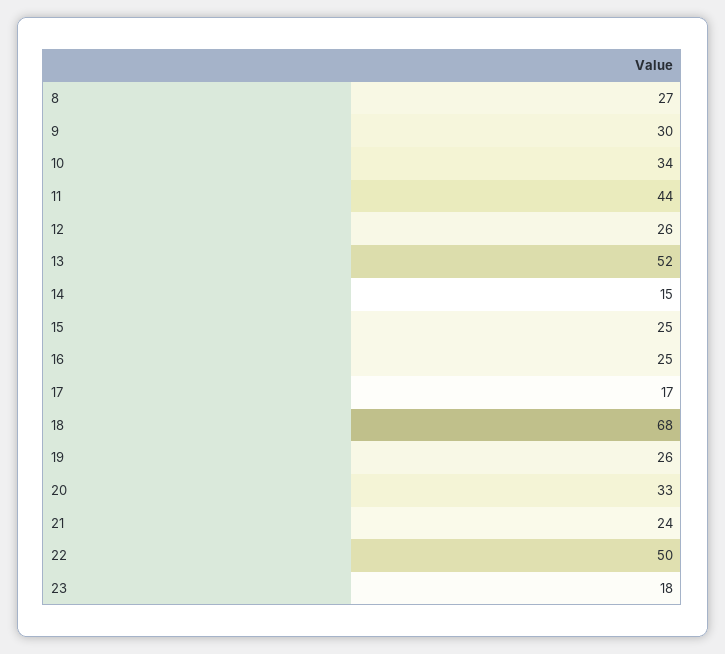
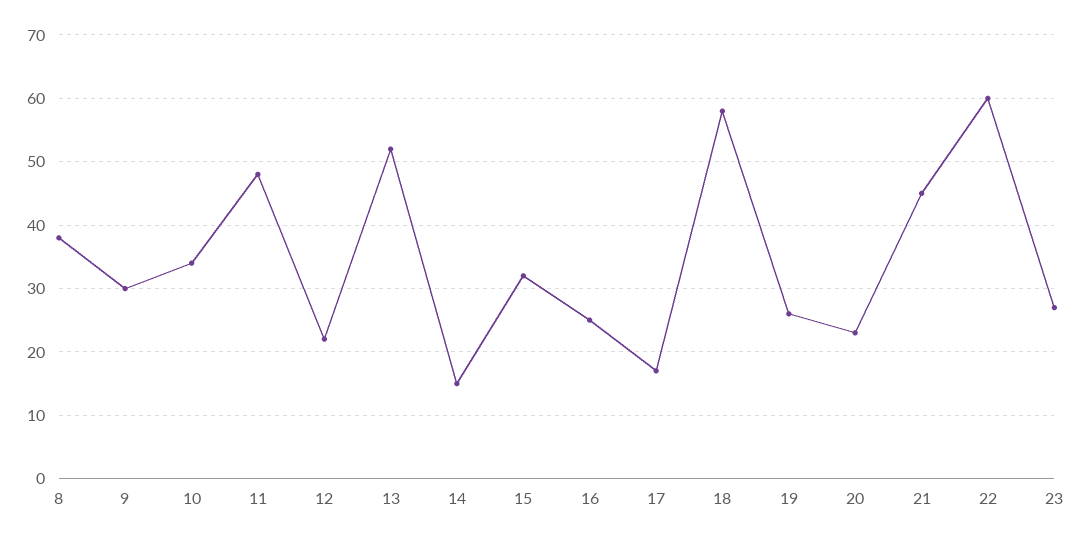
  {
-   "8": 27,
+   "8": 38,
    "9": 30,
    "10": 34,
-   "11": 44,
+   "11": 48,
-   "12": 26,
+   "12": 22,
    "13": 52,
    "14": 15,
-   "15": 25,
+   "15": 32,
    "16": 25,
    "17": 17,
-   "18": 68,
+   "18": 58,
    "19": 26,
-   "20": 33,
+   "20": 23,
-   "21": 24,
+   "21": 45,
-   "22": 50,
+   "22": 60,
-   "23": 18
+   "23": 27
  }

